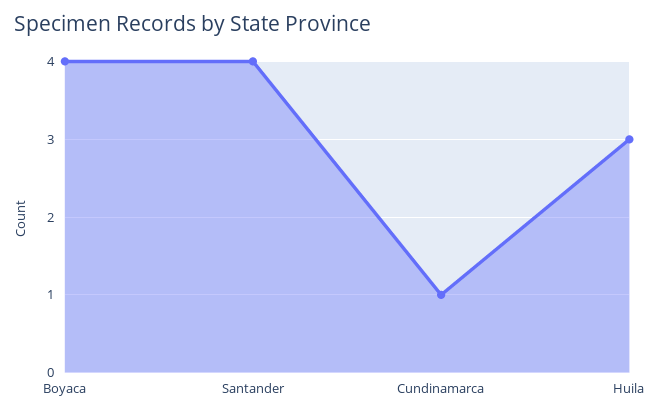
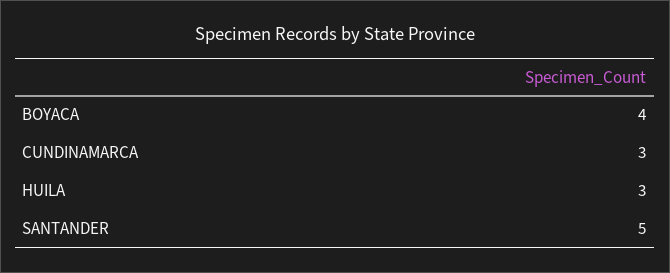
  {
    "Boyaca": 4,
-   "Santander": 4,
+   "Santander": 5,
-   "Cundinamarca": 1,
+   "Cundinamarca": 3,
    "Huila": 3
  }

